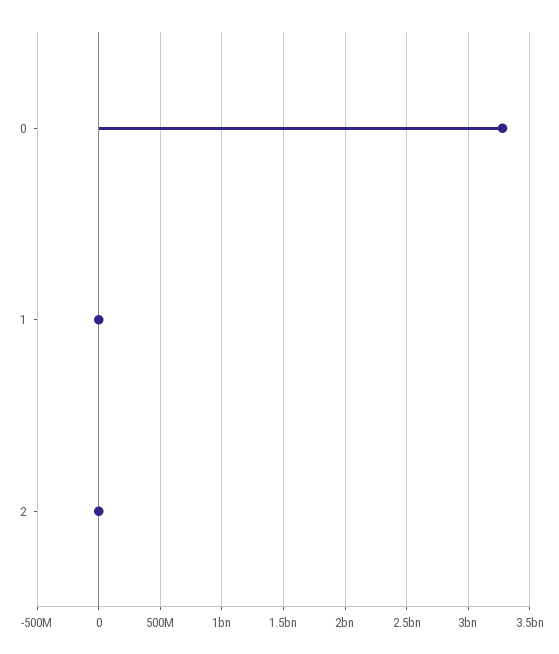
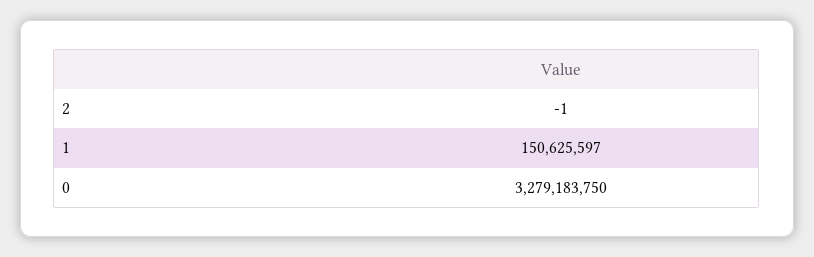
  {
    "0": 3279183750,
-   "1": 0,
+   "1": 150625597,
    "2": -1
  }

